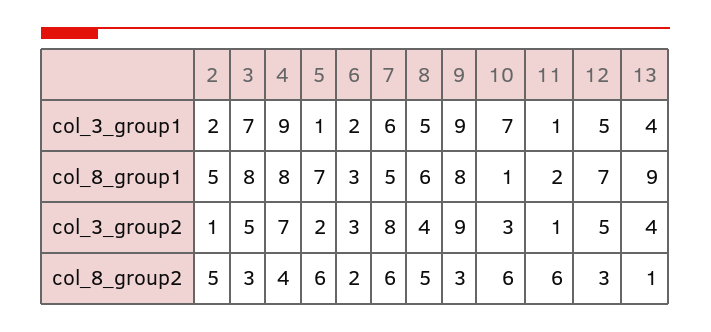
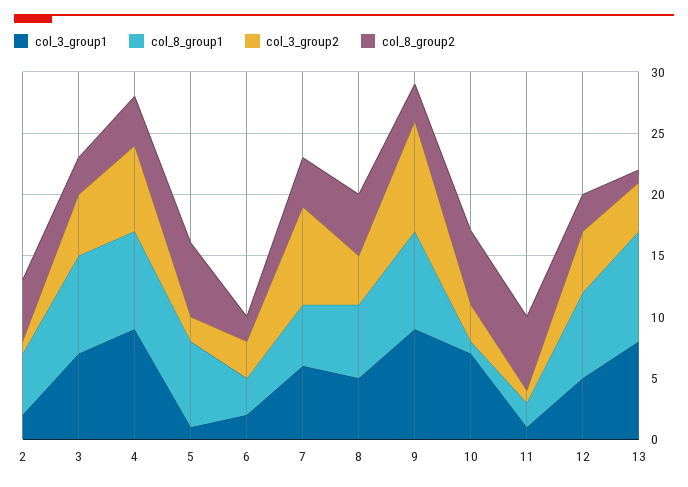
  {
    "col_3_group1": {
      "2": 2,
      "3": 7,
      "4": 9,
      "5": 1,
      "6": 2,
      "7": 6,
      "8": 5,
      "9": 9,
      "10": 7,
      "11": 1,
      "12": 5,
-     "13": 4
+     "13": 8
    },
    "col_8_group1": {
      "2": 5,
      "3": 8,
      "4": 8,
      "5": 7,
      "6": 3,
      "7": 5,
      "8": 6,
      "9": 8,
      "10": 1,
      "11": 2,
      "12": 7,
      "13": 9
    },
    "col_3_group2": {
      "2": 1,
      "3": 5,
      "4": 7,
      "5": 2,
      "6": 3,
      "7": 8,
      "8": 4,
      "9": 9,
      "10": 3,
      "11": 1,
      "12": 5,
      "13": 4
    },
    "col_8_group2": {
      "2": 5,
      "3": 3,
      "4": 4,
      "5": 6,
      "6": 2,
-     "7": 6,
+     "7": 4,
      "8": 5,
      "9": 3,
      "10": 6,
      "11": 6,
      "12": 3,
      "13": 1
    }
  }

